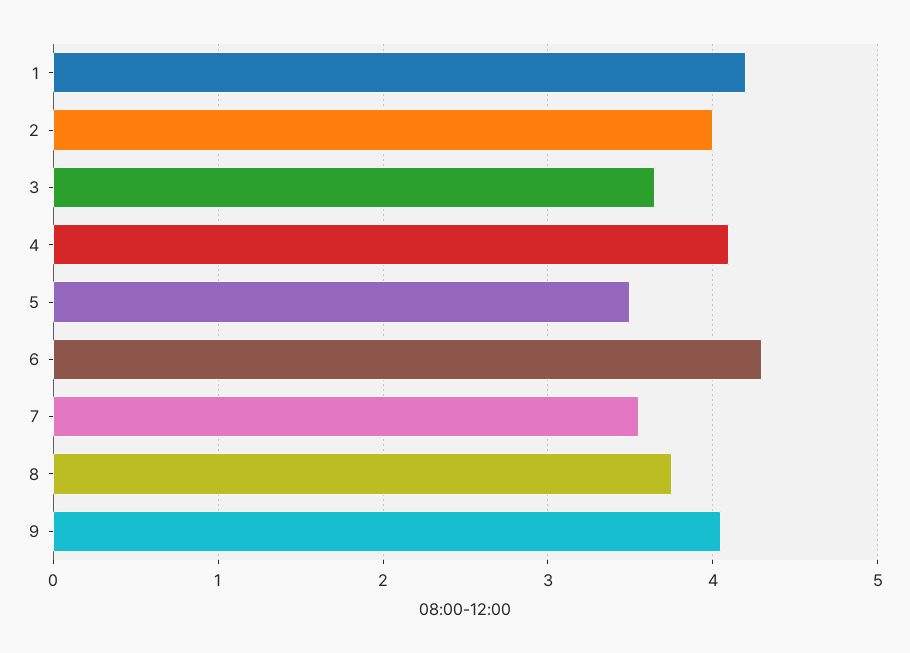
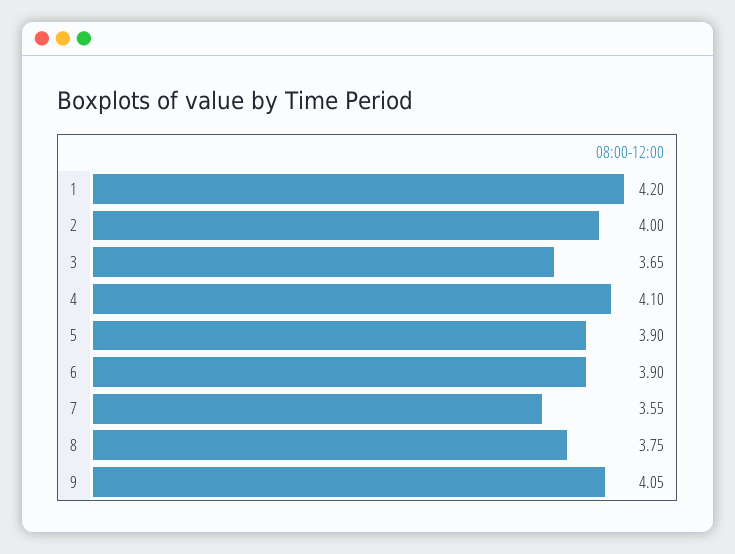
  {
    "1": 4.2,
    "2": 4,
    "3": 3.65,
    "4": 4.1,
-   "5": 3.5,
+   "5": 3.9,
-   "6": 4.3,
+   "6": 3.9,
    "7": 3.55,
    "8": 3.75,
    "9": 4.05
  }

